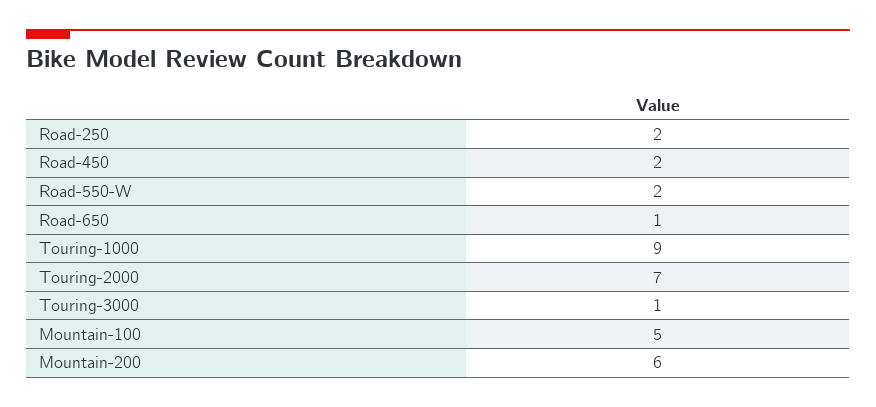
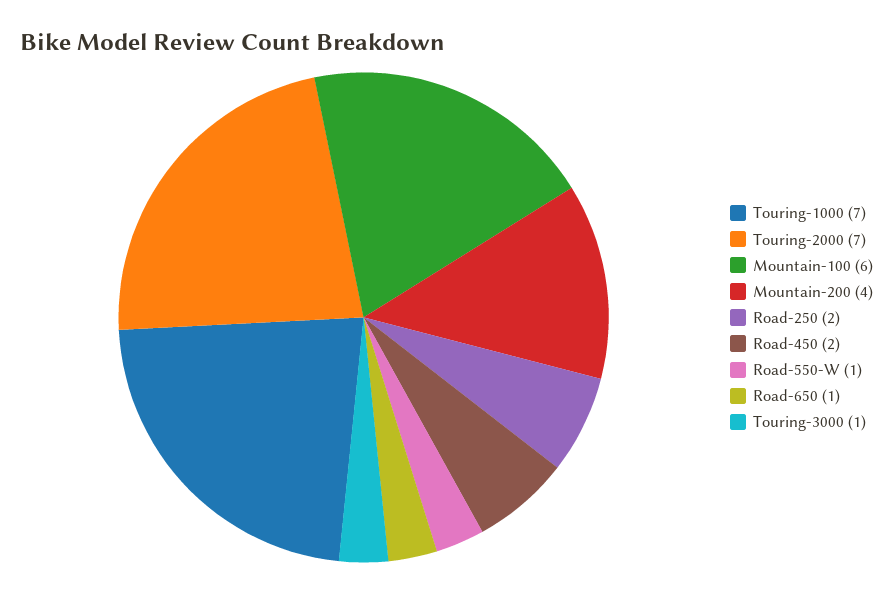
  {
    "Road-250": 2,
    "Road-450": 2,
-   "Road-550-W": 2,
+   "Road-550-W": 1,
    "Road-650": 1,
-   "Touring-1000": 9,
+   "Touring-1000": 7,
    "Touring-2000": 7,
    "Touring-3000": 1,
-   "Mountain-100": 5,
+   "Mountain-100": 6,
-   "Mountain-200": 6
+   "Mountain-200": 4
  }

